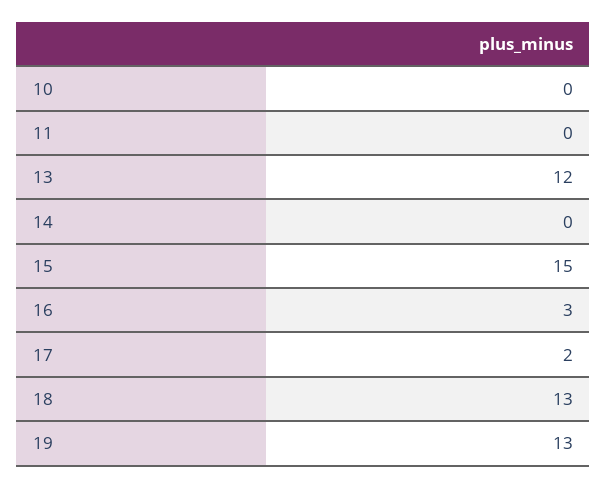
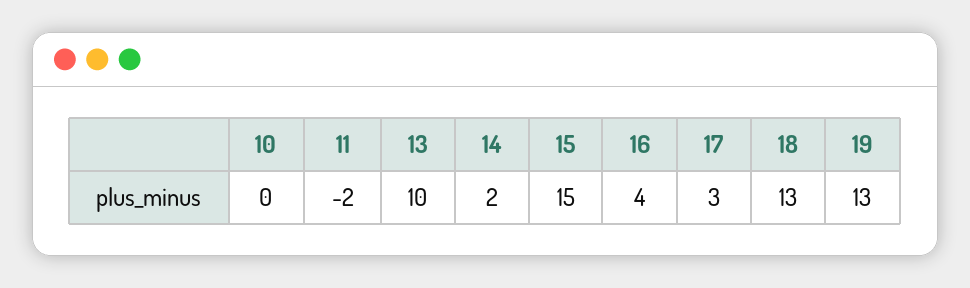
  {
    "10": 0,
-   "11": 0,
+   "11": -2,
-   "13": 12,
+   "13": 10,
-   "14": 0,
+   "14": 2,
    "15": 15,
-   "16": 3,
+   "16": 4,
-   "17": 2,
+   "17": 3,
    "18": 13,
    "19": 13
  }

